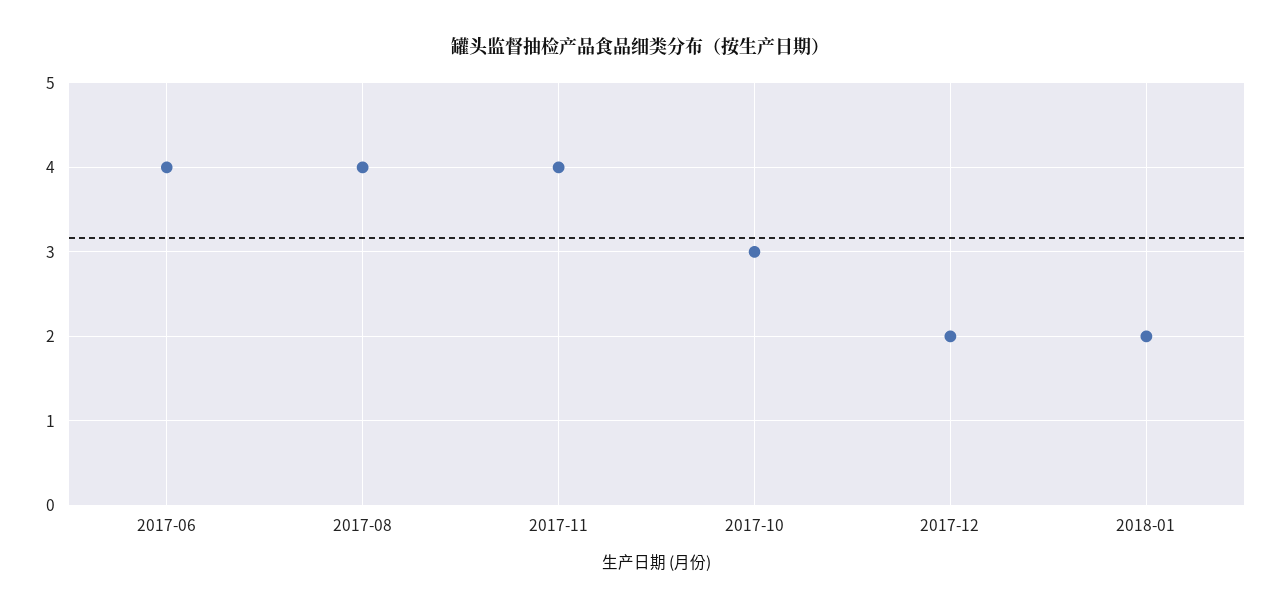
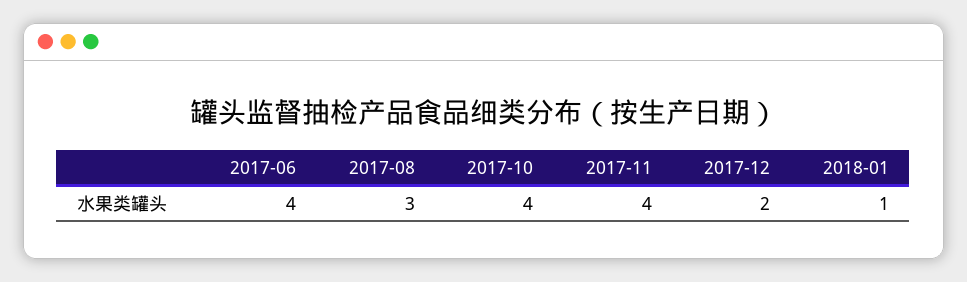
  {
    "2017-06": 4,
-   "2017-08": 4,
+   "2017-08": 3,
    "2017-11": 4,
-   "2017-10": 3,
+   "2017-10": 4,
    "2017-12": 2,
-   "2018-01": 2
+   "2018-01": 1
  }

